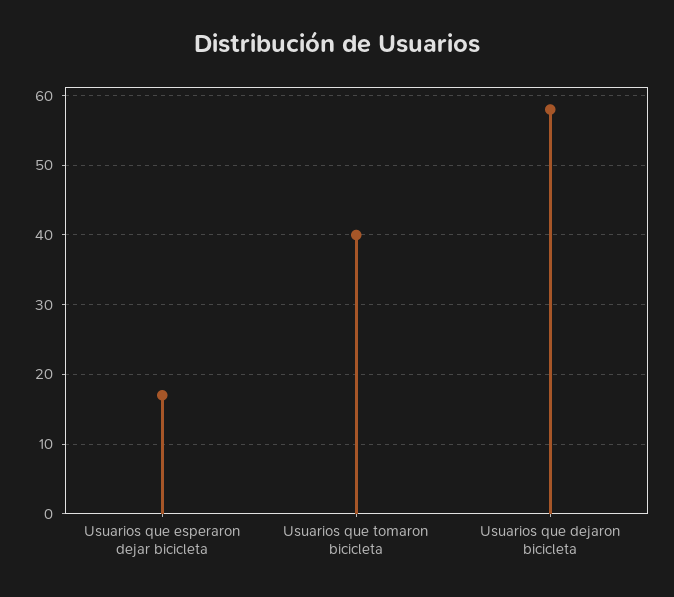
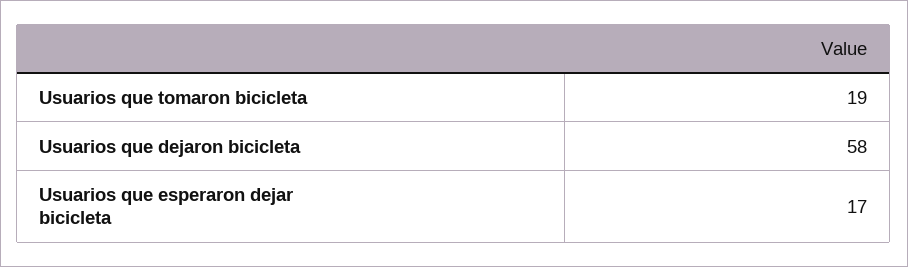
  {
    "Usuarios que esperaron dejar bicicleta": 17,
-   "Usuarios que tomaron bicicleta": 40,
+   "Usuarios que tomaron bicicleta": 19,
    "Usuarios que dejaron bicicleta": 58
  }

